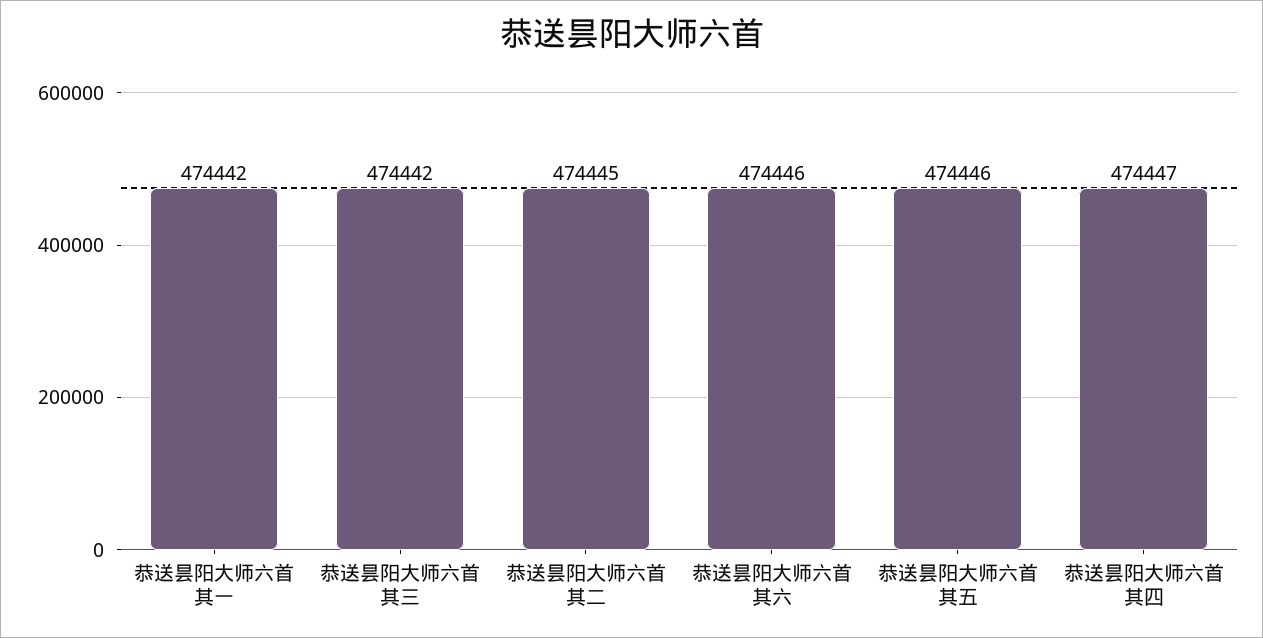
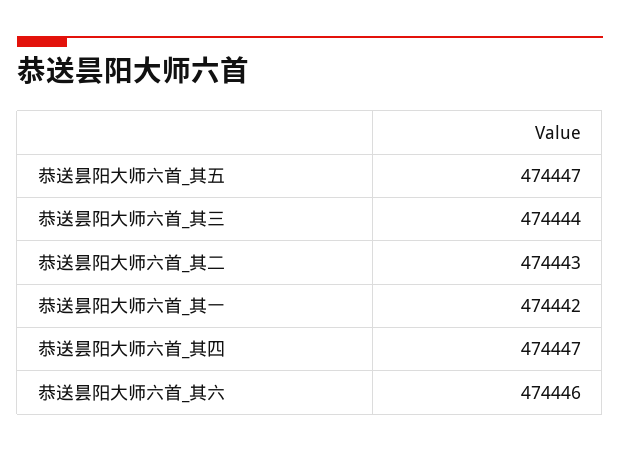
  {
    "恭送昙阳大师六首 其一": 474442,
-   "恭送昙阳大师六首 其三": 474442,
+   "恭送昙阳大师六首 其三": 474444,
-   "恭送昙阳大师六首 其二": 474445,
+   "恭送昙阳大师六首 其二": 474443,
    "恭送昙阳大师六首 其六": 474446,
-   "恭送昙阳大师六首 其五": 474446,
+   "恭送昙阳大师六首 其五": 474447,
    "恭送昙阳大师六首 其四": 474447
  }

